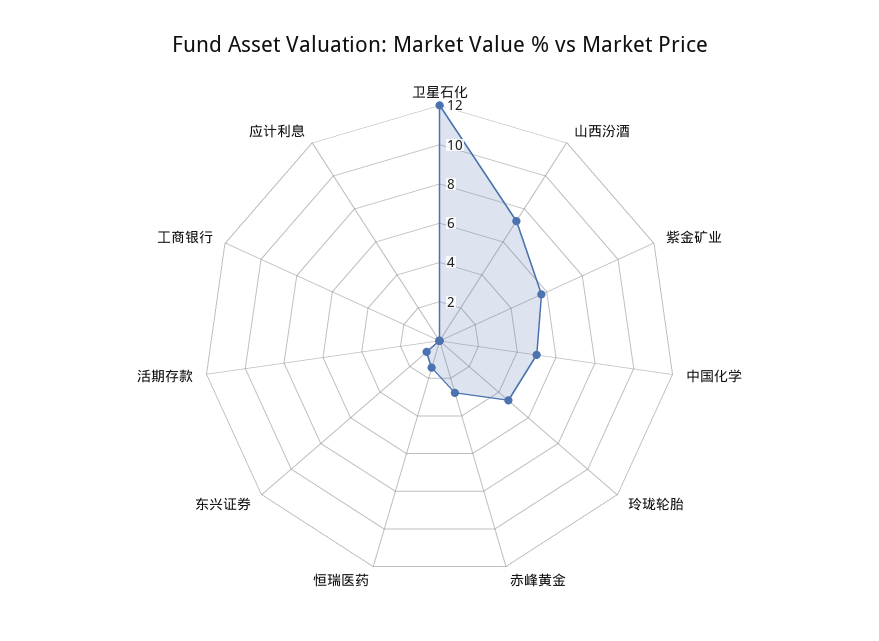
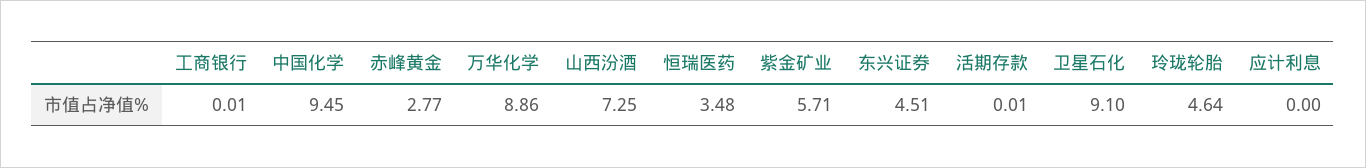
  {
-   "卫星石化": 12,
+   "卫星石化": 9.1,
    "山西汾酒": 7.25,
    "紫金矿业": 5.71,
-   "中国化学": 5,
+   "中国化学": 9.45,
    "玲珑轮胎": 4.64,
    "赤峰黄金": 2.77,
-   "恒瑞医药": 1.5,
+   "恒瑞医药": 3.48,
-   "东兴证券": 1,
+   "东兴证券": 4.51,
    "活期存款": 0.01,
    "工商银行": 0.01,
-   "应计利息": 0
+   "应计利息": 0,
+   "万华化学": 8.86
  }

